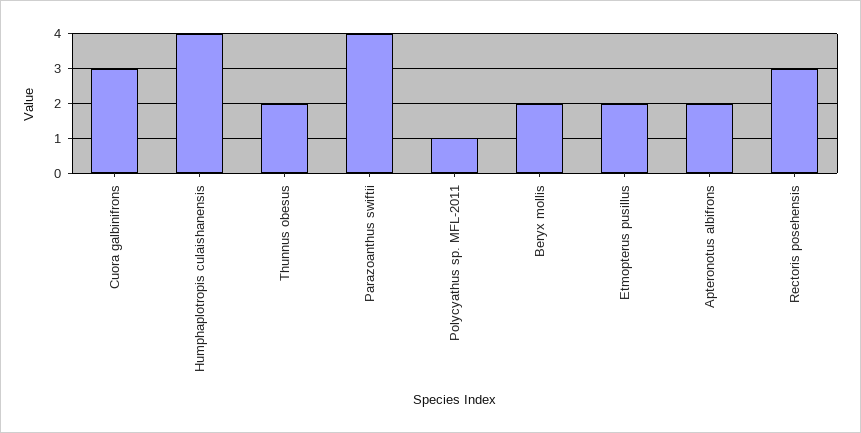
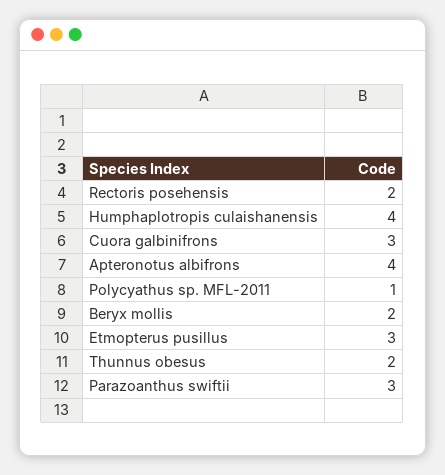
  {
    "Cuora galbinifrons": 3,
    "Humphaplotropis culaishanensis": 4,
    "Thunnus obesus": 2,
-   "Parazoanthus swiftii": 4,
+   "Parazoanthus swiftii": 3,
    "Polycyathus sp. MFL-2011": 1,
    "Beryx mollis": 2,
-   "Etmopterus pusillus": 2,
+   "Etmopterus pusillus": 3,
-   "Apteronotus albifrons": 2,
+   "Apteronotus albifrons": 4,
-   "Rectoris posehensis": 3
+   "Rectoris posehensis": 2
  }

